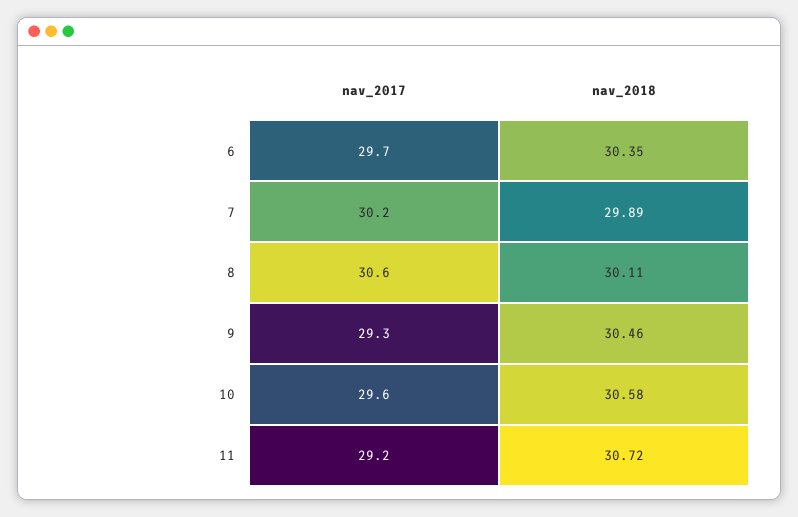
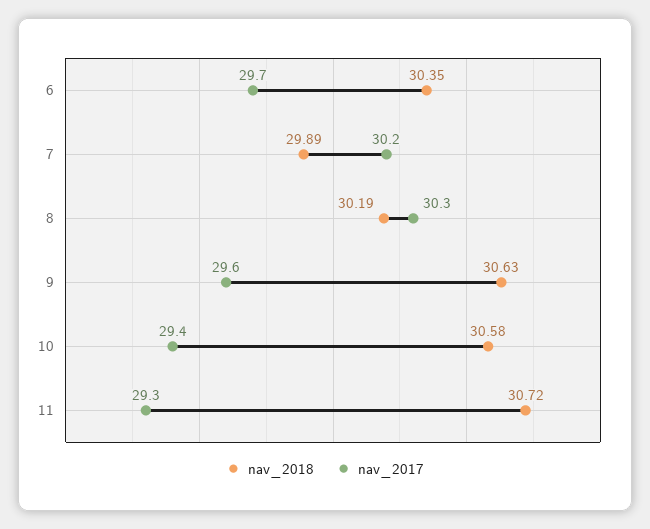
  {
    "nav_2017": {
      "6": 29.7,
      "7": 30.2,
-     "8": 30.6,
+     "8": 30.3,
-     "9": 29.3,
+     "9": 29.6,
-     "10": 29.6,
+     "10": 29.4,
-     "11": 29.2
+     "11": 29.3
    },
    "nav_2018": {
      "6": 30.35,
      "7": 29.89,
-     "8": 30.11,
+     "8": 30.19,
-     "9": 30.46,
+     "9": 30.63,
      "10": 30.58,
      "11": 30.72
    }
  }

